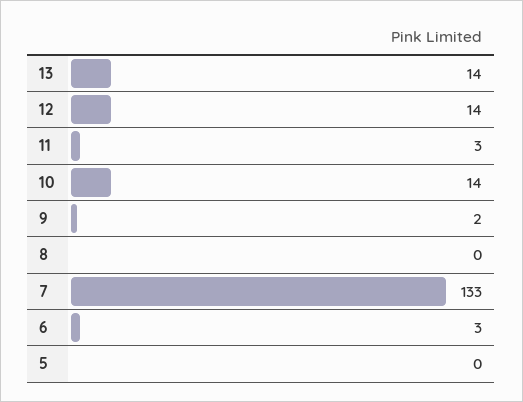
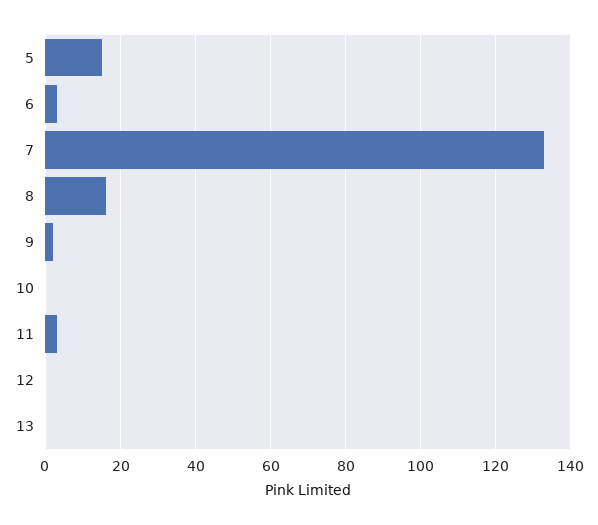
  {
-   "13": 14,
+   "13": 0,
-   "12": 14,
+   "12": 0,
    "11": 3,
-   "10": 14,
+   "10": 0,
    "9": 2,
-   "8": 0,
+   "8": 15,
    "7": 133,
    "6": 3,
-   "5": 0
+   "5": 15
  }

